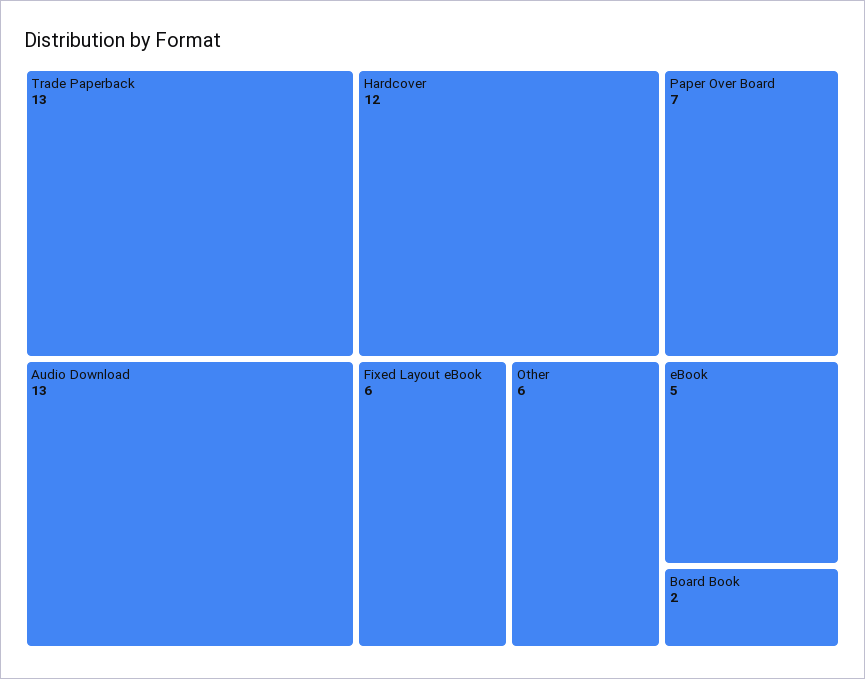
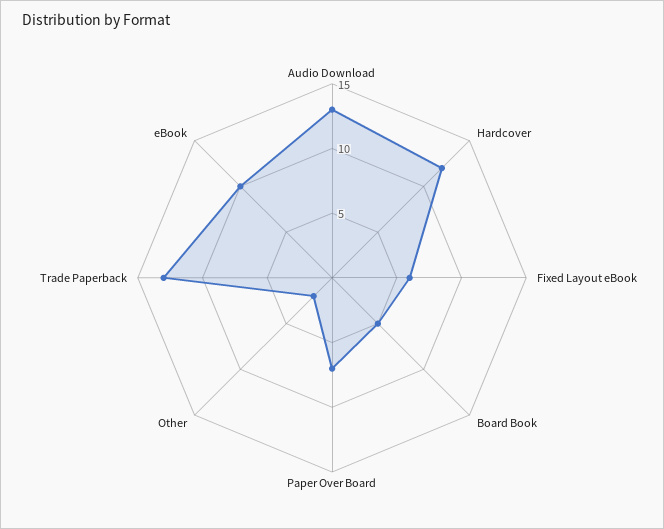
  {
    "Trade Paperback": 13,
    "Audio Download": 13,
    "Hardcover": 12,
    "Paper Over Board": 7,
    "Fixed Layout eBook": 6,
-   "Other": 6,
+   "Other": 2,
-   "eBook": 5,
+   "eBook": 10,
-   "Board Book": 2
+   "Board Book": 5
  }

